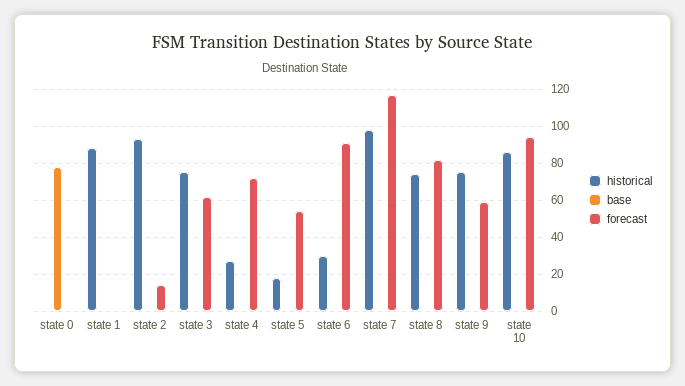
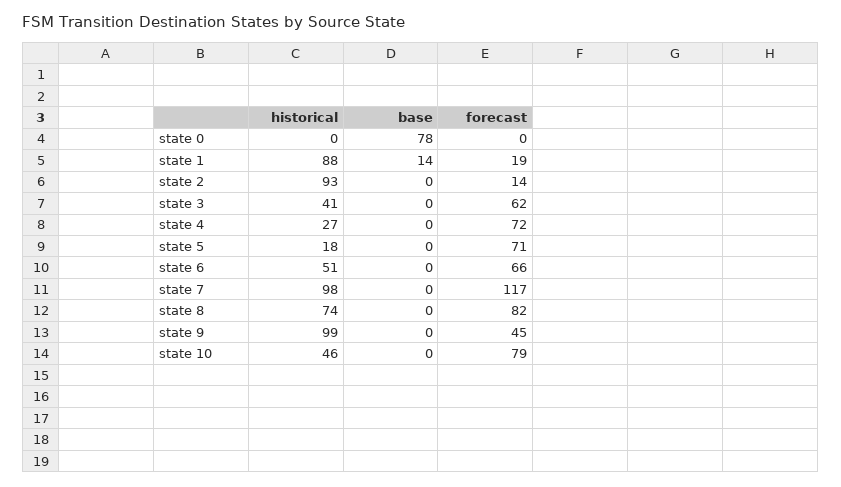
  {
    "historical": {
      "state 0": 0,
      "state 1": 88,
      "state 2": 93,
-     "state 3": 75,
+     "state 3": 41,
      "state 4": 27,
      "state 5": 18,
-     "state 6": 30,
+     "state 6": 51,
      "state 7": 98,
      "state 8": 74,
-     "state 9": 75,
+     "state 9": 99,
-     "state 10": 85
+     "state 10": 46
    },
    "base": {
      "state 0": 78,
-     "state 1": 0,
+     "state 1": 14,
      "state 2": 0,
      "state 3": 0,
      "state 4": 0,
      "state 5": 0,
      "state 6": 0,
      "state 7": 0,
      "state 8": 0,
      "state 9": 0,
      "state 10": 0
    },
    "forecast": {
      "state 0": 0,
-     "state 1": 0,
+     "state 1": 19,
      "state 2": 14,
      "state 3": 62,
      "state 4": 72,
-     "state 5": 55,
+     "state 5": 71,
-     "state 6": 90,
+     "state 6": 66,
      "state 7": 117,
      "state 8": 82,
-     "state 9": 60,
+     "state 9": 45,
-     "state 10": 95
+     "state 10": 79
    }
  }

